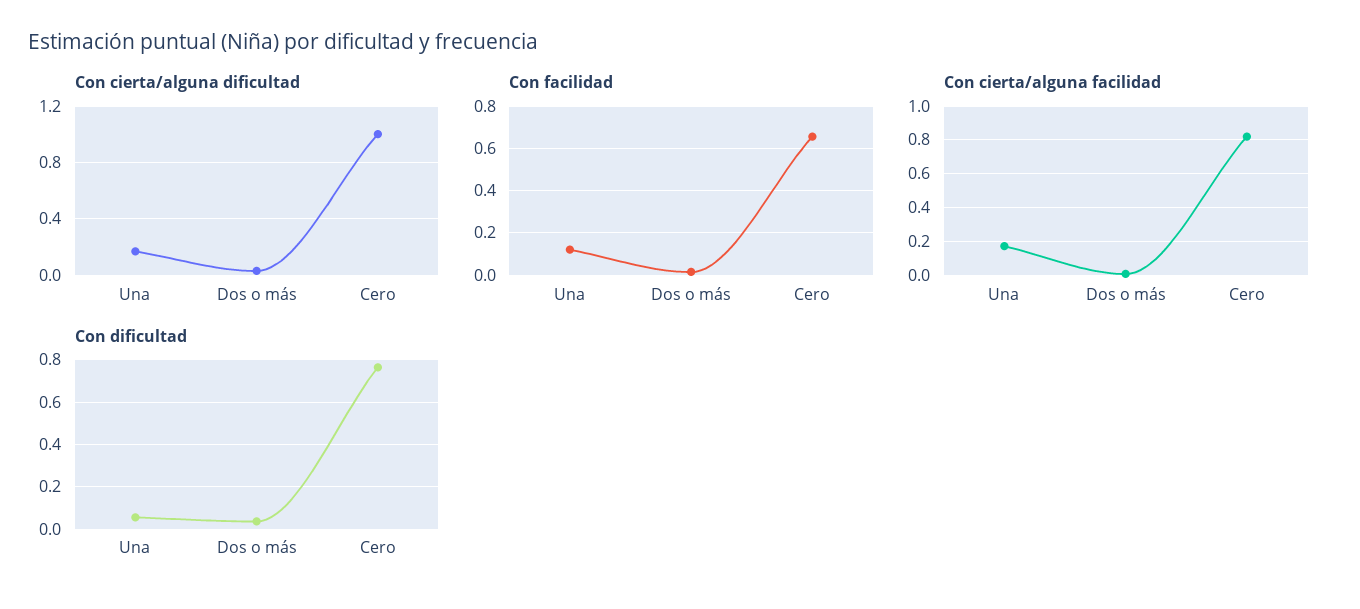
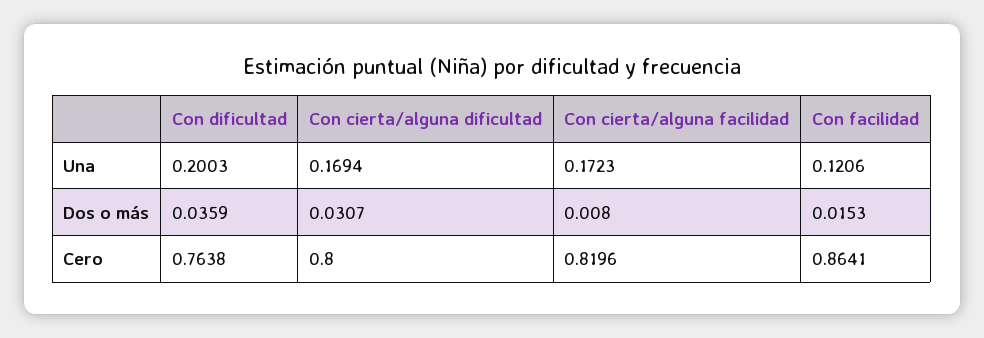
  {
    "Con cierta/alguna dificultad": {
      "Una": 0.1694,
      "Dos o más": 0.0307,
-     "Cero": 1
+     "Cero": 0.8
    },
    "Con facilidad": {
      "Una": 0.1206,
      "Dos o más": 0.0153,
-     "Cero": 0.65
+     "Cero": 0.8641
    },
    "Con cierta/alguna facilidad": {
      "Una": 0.1723,
      "Dos o más": 0.008,
      "Cero": 0.8196
    },
    "Con dificultad": {
-     "Una": 0.05,
+     "Una": 0.2003,
      "Dos o más": 0.0359,
      "Cero": 0.7638
    }
  }

